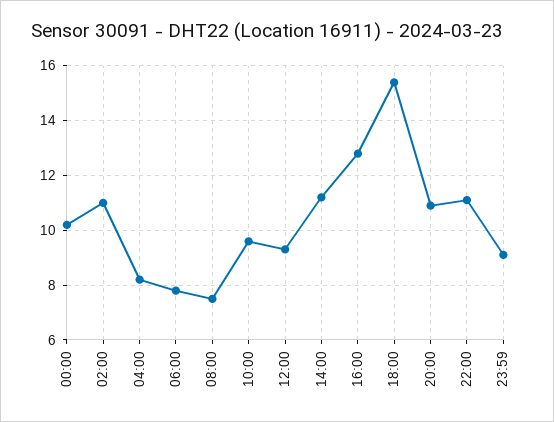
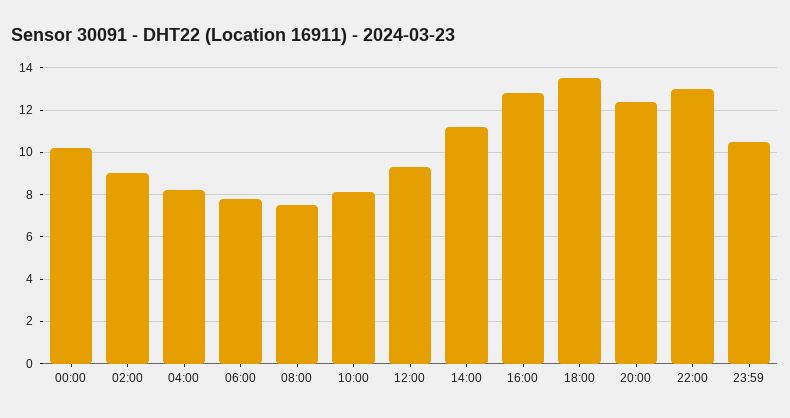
  {
    "00:00": 10,
-   "02:00": 11,
+   "02:00": 9,
    "04:00": 8,
    "06:00": 8,
    "08:00": 7.5,
-   "10:00": 9.5,
+   "10:00": 8,
    "12:00": 9.5,
    "14:00": 11,
    "16:00": 13,
-   "18:00": 15.5,
+   "18:00": 13.5,
-   "20:00": 11,
+   "20:00": 12.5,
-   "22:00": 11,
+   "22:00": 13,
-   "23:59": 9
+   "23:59": 10.5
  }

